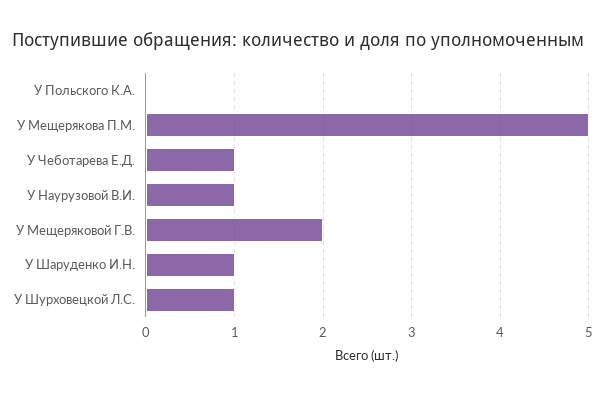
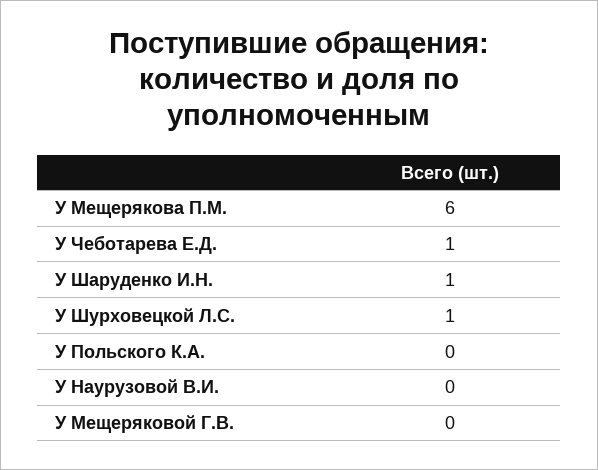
  {
    "У Польского К.А.": 0,
-   "У Мещерякова П.М.": 5,
+   "У Мещерякова П.М.": 6,
    "У Чеботарева Е.Д.": 1,
-   "У Наурузовой В.И.": 1,
+   "У Наурузовой В.И.": 0,
-   "У Мещеряковой Г.В.": 2,
+   "У Мещеряковой Г.В.": 0,
    "У Шаруденко И.Н.": 1,
    "У Шурховецкой Л.С.": 1
  }

